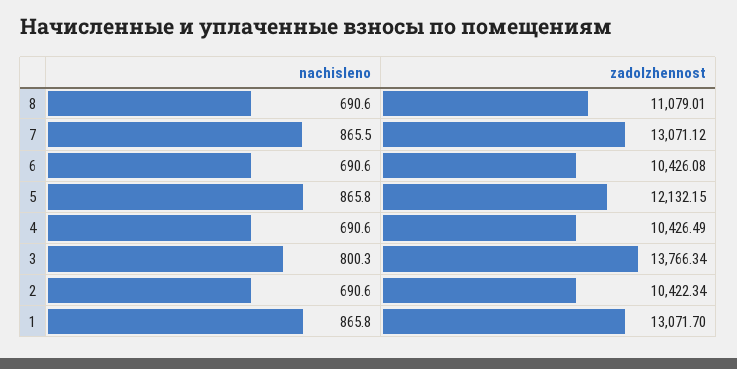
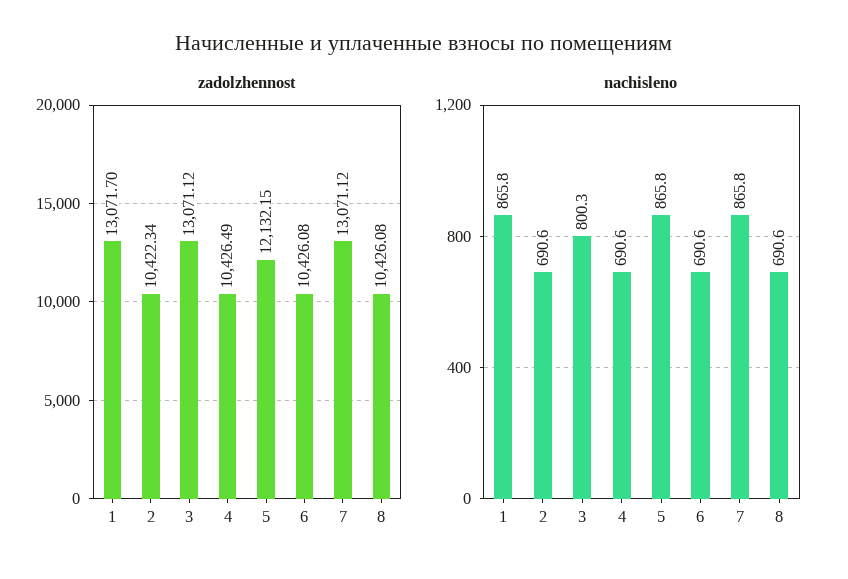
  {
    "nachisleno": {
      "8": 690.6,
-     "7": 865.5,
+     "7": 865.8,
      "6": 690.6,
      "5": 865.8,
      "4": 690.6,
      "3": 800.3,
      "2": 690.6,
      "1": 865.8
    },
    "zadolzhennost": {
-     "8": 11079.01,
+     "8": 10426.08,
      "7": 13071.12,
      "6": 10426.08,
      "5": 12132.15,
      "4": 10426.49,
-     "3": 13766.34,
+     "3": 13071.12,
      "2": 10422.34,
      "1": 13071.7
    }
  }

